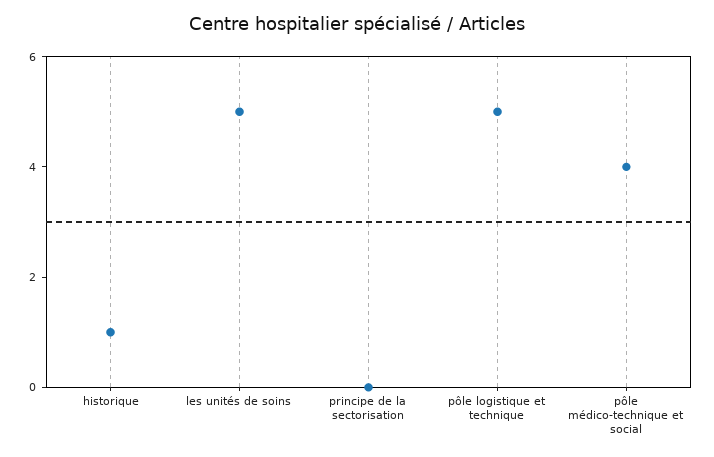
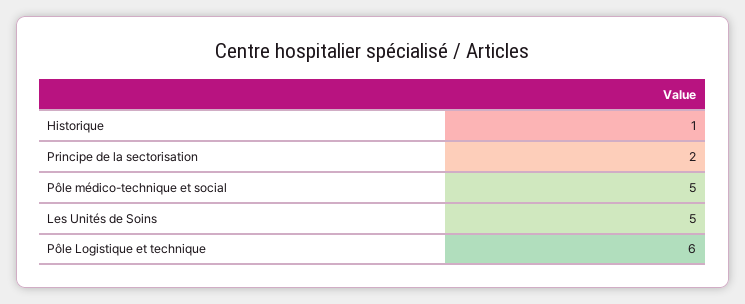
  {
    "historique": 1,
    "les unités de soins": 5,
-   "principe de la sectorisation": 0,
+   "principe de la sectorisation": 2,
-   "pôle logistique et technique": 5,
+   "pôle logistique et technique": 6,
-   "pôle médico-technique et social": 4
+   "pôle médico-technique et social": 5
  }

